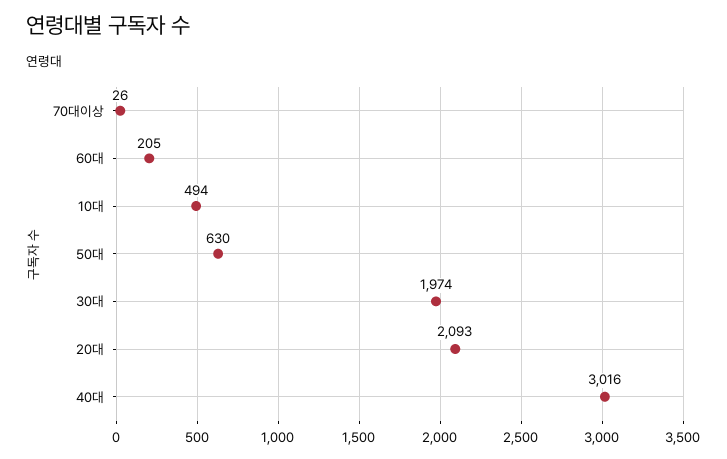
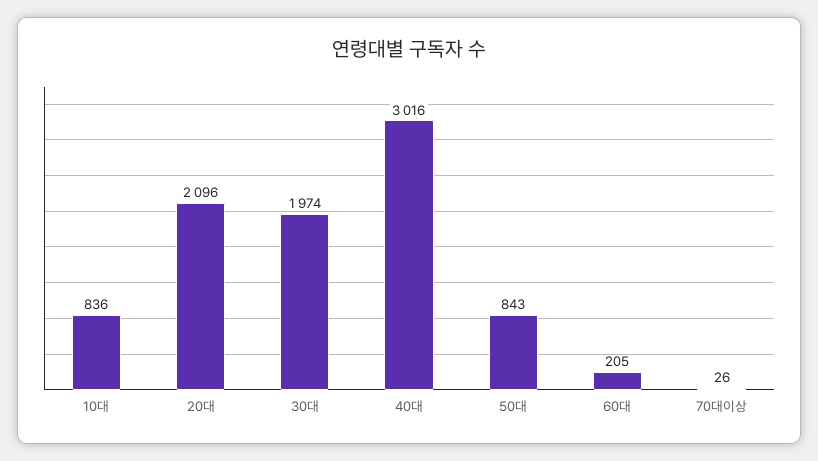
  {
    "70대이상": 26,
    "60대": 205,
-   "10대": 494,
+   "10대": 836,
-   "50대": 630,
+   "50대": 843,
    "30대": 1974,
-   "20대": 2093,
+   "20대": 2096,
    "40대": 3016
  }

